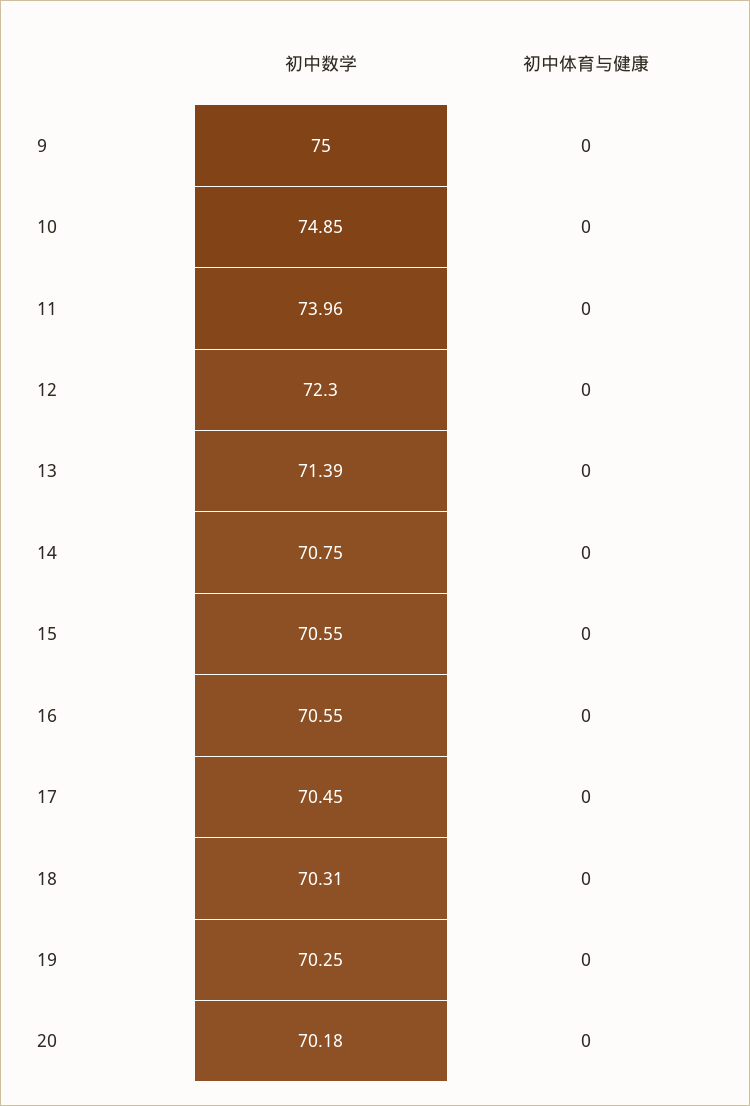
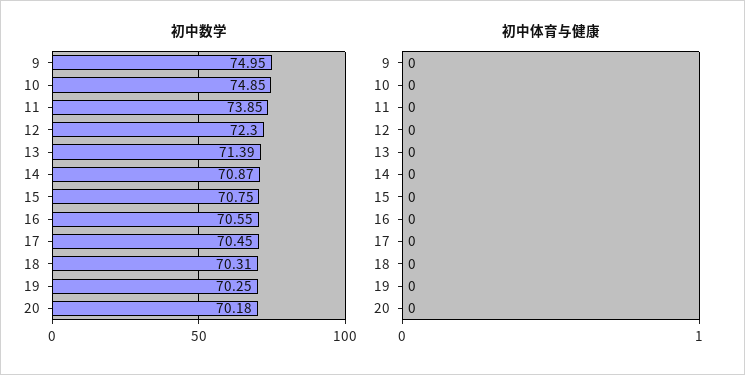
  {
    "初中数学": {
-     "9": 75,
+     "9": 74.95,
      "10": 74.85,
-     "11": 73.96,
+     "11": 73.85,
      "12": 72.3,
      "13": 71.39,
-     "14": 70.75,
+     "14": 70.87,
-     "15": 70.55,
+     "15": 70.75,
      "16": 70.55,
      "17": 70.45,
      "18": 70.31,
      "19": 70.25,
      "20": 70.18
    },
    "初中体育与健康": {
      "9": 0,
      "10": 0,
      "11": 0,
      "12": 0,
      "13": 0,
      "14": 0,
      "15": 0,
      "16": 0,
      "17": 0,
      "18": 0,
      "19": 0,
      "20": 0
    }
  }

